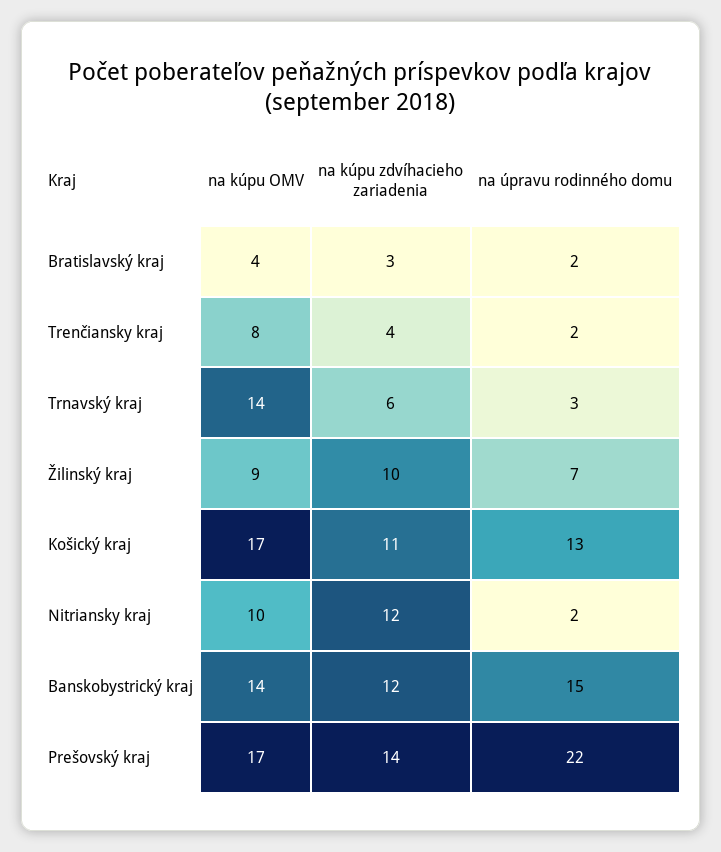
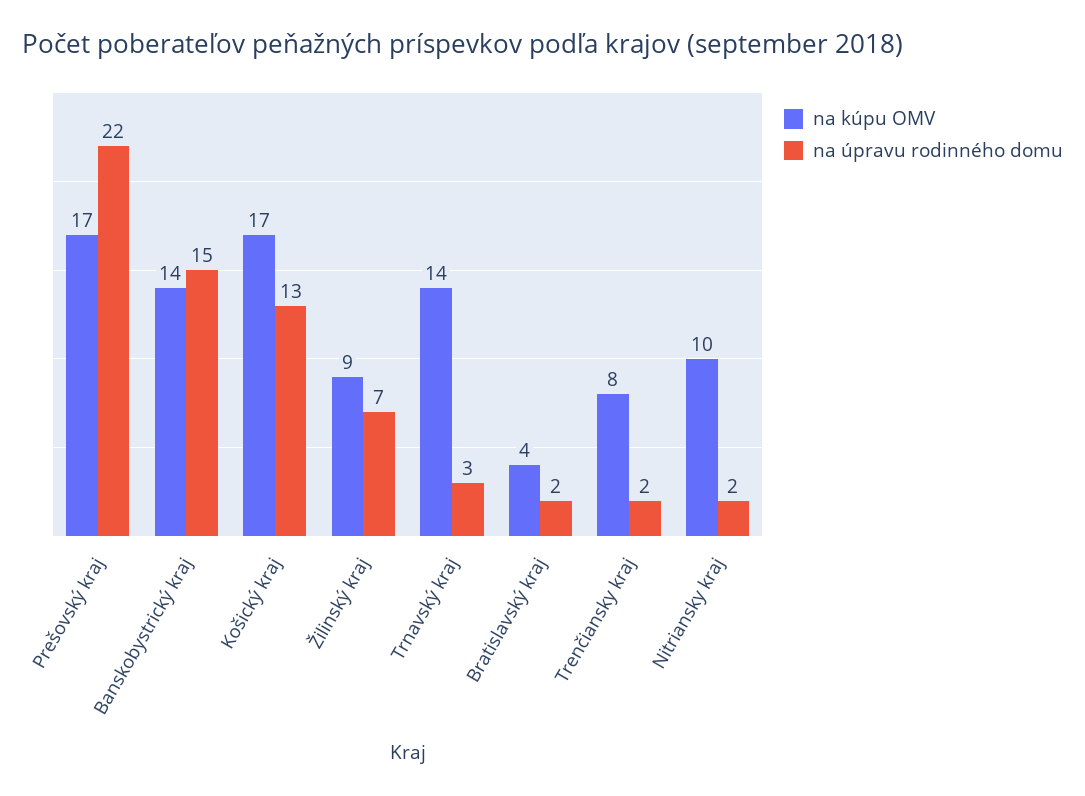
  {
    "na kúpu OMV": {
      "Bratislavský kraj": 4,
      "Trenčiansky kraj": 8,
      "Trnavský kraj": 14,
      "Žilinský kraj": 9,
      "Košický kraj": 17,
      "Nitriansky kraj": 10,
      "Banskobystrický kraj": 14,
      "Prešovský kraj": 17
    },
-   "na kúpu zdvíhacieho zariadenia": {
-     "Bratislavský kraj": 3,
-     "Trenčiansky kraj": 4,
-     "Trnavský kraj": 6,
-     "Žilinský kraj": 10,
-     "Košický kraj": 11,
-     "Nitriansky kraj": 12,
-     "Banskobystrický kraj": 12,
-     "Prešovský kraj": 14
-   },
    "na úpravu rodinného domu": {
      "Bratislavský kraj": 2,
      "Trenčiansky kraj": 2,
      "Trnavský kraj": 3,
      "Žilinský kraj": 7,
      "Košický kraj": 13,
      "Nitriansky kraj": 2,
      "Banskobystrický kraj": 15,
      "Prešovský kraj": 22
    }
  }

